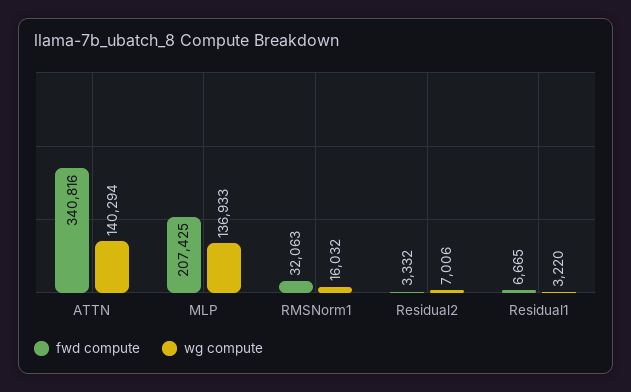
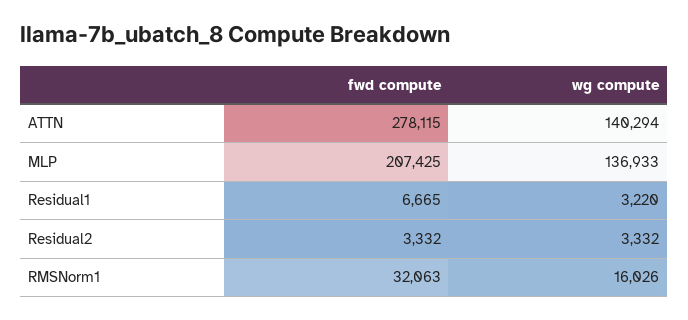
  {
    "fwd compute": {
-     "ATTN": 340816,
+     "ATTN": 278115,
      "MLP": 207425,
      "RMSNorm1": 32063,
      "Residual2": 3332,
      "Residual1": 6665
    },
    "wg compute": {
      "ATTN": 140294,
      "MLP": 136933,
-     "RMSNorm1": 16032,
+     "RMSNorm1": 16026,
-     "Residual2": 7006,
+     "Residual2": 3332,
      "Residual1": 3220
    }
  }

